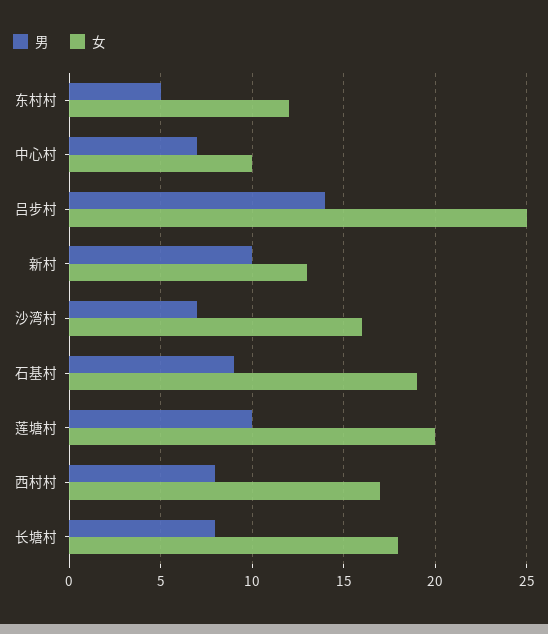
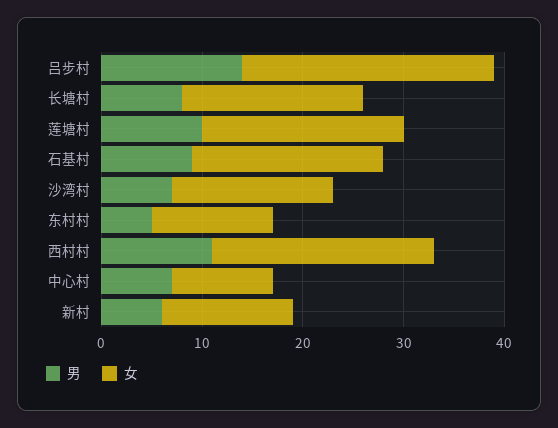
  {
    "男": {
      "东村村": 5,
      "中心村": 7,
      "吕步村": 14,
-     "新村": 10,
+     "新村": 6,
      "沙湾村": 7,
      "石基村": 9,
      "莲塘村": 10,
-     "西村村": 8,
+     "西村村": 11,
      "长塘村": 8
    },
    "女": {
      "东村村": 12,
      "中心村": 10,
      "吕步村": 25,
      "新村": 13,
      "沙湾村": 16,
      "石基村": 19,
      "莲塘村": 20,
-     "西村村": 17,
+     "西村村": 22,
      "长塘村": 18
    }
  }

